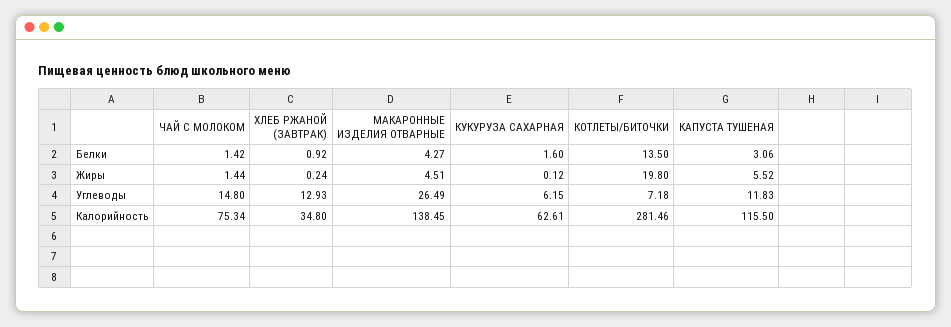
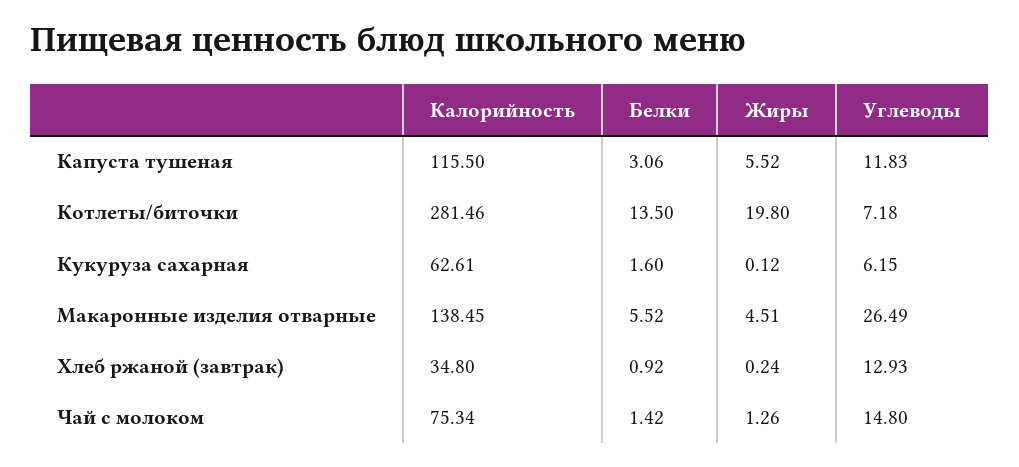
  {
    "ЧАЙ С МОЛОКОМ": {
      "Белки": 1.42,
-     "Жиры": 1.44,
+     "Жиры": 1.26,
      "Углеводы": 14.8,
      "Калорийность": 75.34
    },
    "ХЛЕБ РЖАНОЙ (ЗАВТРАК)": {
      "Белки": 0.92,
      "Жиры": 0.24,
      "Углеводы": 12.93,
      "Калорийность": 34.8
    },
    "МАКАРОННЫЕ ИЗДЕЛИЯ ОТВАРНЫЕ": {
-     "Белки": 4.27,
+     "Белки": 5.52,
      "Жиры": 4.51,
      "Углеводы": 26.49,
      "Калорийность": 138.45
    },
    "КУКУРУЗА САХАРНАЯ": {
      "Белки": 1.6,
      "Жиры": 0.12,
      "Углеводы": 6.15,
      "Калорийность": 62.61
    },
    "КОТЛЕТЫ/БИТОЧКИ": {
      "Белки": 13.5,
      "Жиры": 19.8,
      "Углеводы": 7.18,
      "Калорийность": 281.46
    },
    "КАПУСТА ТУШЕНАЯ": {
      "Белки": 3.06,
      "Жиры": 5.52,
      "Углеводы": 11.83,
      "Калорийность": 115.5
    }
  }

